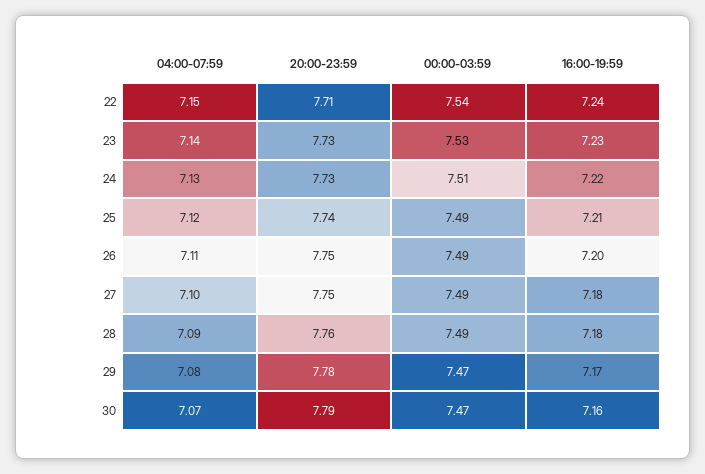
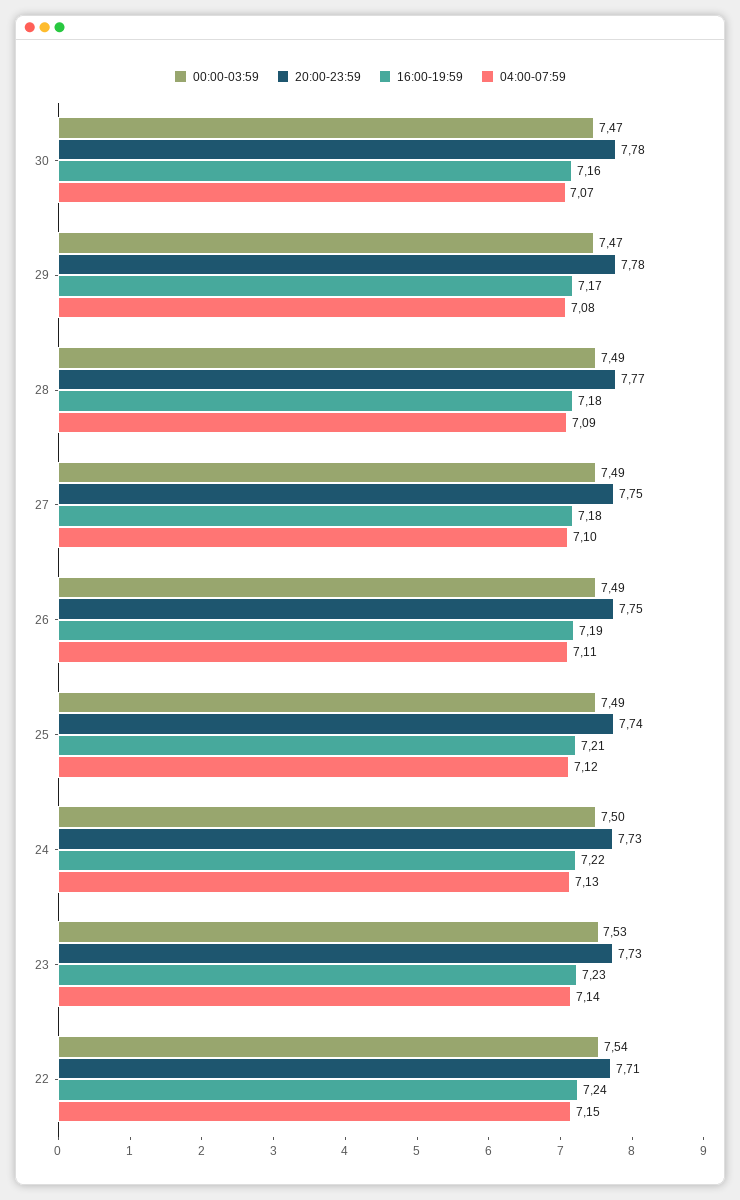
  {
    "04:00-07:59": {
      "22": 7.15,
      "23": 7.14,
      "24": 7.13,
      "25": 7.12,
      "26": 7.11,
      "27": 7.1,
      "28": 7.09,
      "29": 7.08,
      "30": 7.07
    },
    "20:00-23:59": {
      "22": 7.71,
      "23": 7.73,
      "24": 7.73,
      "25": 7.74,
      "26": 7.75,
      "27": 7.75,
-     "28": 7.76,
+     "28": 7.77,
      "29": 7.78,
-     "30": 7.79
+     "30": 7.78
    },
    "00:00-03:59": {
      "22": 7.54,
      "23": 7.53,
-     "24": 7.51,
+     "24": 7.5,
      "25": 7.49,
      "26": 7.49,
      "27": 7.49,
      "28": 7.49,
      "29": 7.47,
      "30": 7.47
    },
    "16:00-19:59": {
      "22": 7.24,
      "23": 7.23,
      "24": 7.22,
      "25": 7.21,
-     "26": 7.2,
+     "26": 7.19,
      "27": 7.18,
      "28": 7.18,
      "29": 7.17,
      "30": 7.16
    }
  }

